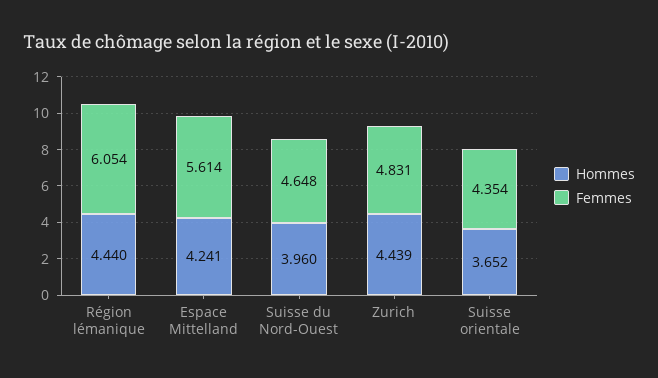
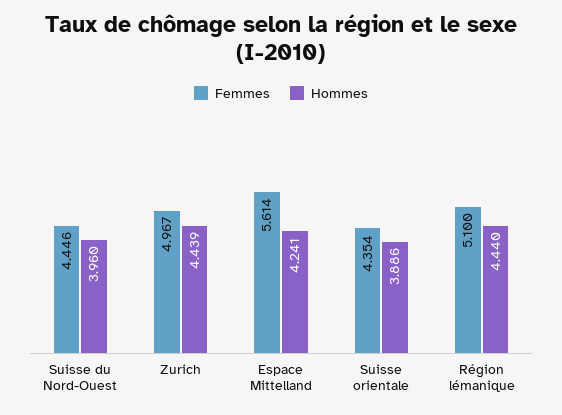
  {
    "Hommes": {
      "Région lémanique": 4.44,
      "Espace Mittelland": 4.241,
      "Suisse du Nord-Ouest": 3.96,
      "Zurich": 4.439,
-     "Suisse orientale": 3.652
+     "Suisse orientale": 3.886
    },
    "Femmes": {
-     "Région lémanique": 6.054,
+     "Région lémanique": 5.1,
      "Espace Mittelland": 5.614,
-     "Suisse du Nord-Ouest": 4.648,
+     "Suisse du Nord-Ouest": 4.446,
-     "Zurich": 4.831,
+     "Zurich": 4.967,
      "Suisse orientale": 4.354
    }
  }

